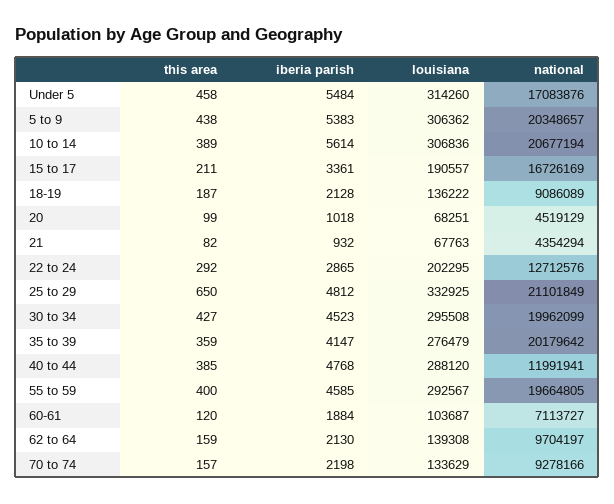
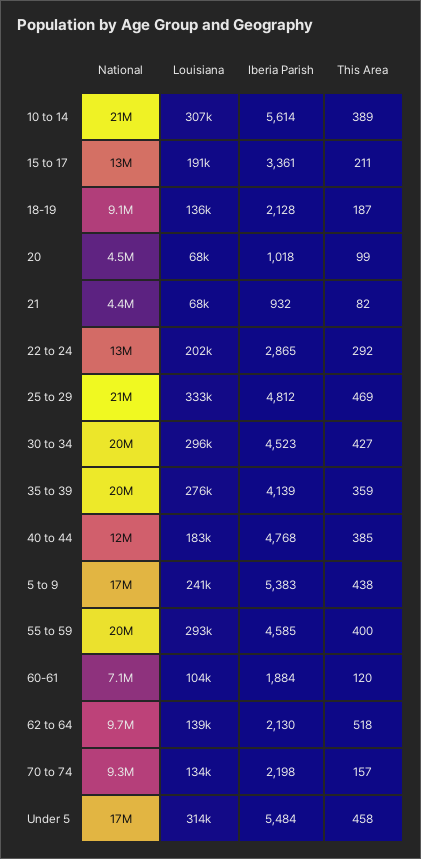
  {
    "this area": {
      "Under 5": 458,
      "5 to 9": 438,
      "10 to 14": 389,
      "15 to 17": 211,
      "18-19": 187,
      "20": 99,
      "21": 82,
      "22 to 24": 292,
-     "25 to 29": 650,
+     "25 to 29": 469,
      "30 to 34": 427,
      "35 to 39": 359,
      "40 to 44": 385,
      "55 to 59": 400,
      "60-61": 120,
-     "62 to 64": 159,
+     "62 to 64": 518,
      "70 to 74": 157
    },
    "iberia parish": {
      "Under 5": 5484,
      "5 to 9": 5383,
      "10 to 14": 5614,
      "15 to 17": 3361,
      "18-19": 2128,
      "20": 1018,
      "21": 932,
      "22 to 24": 2865,
      "25 to 29": 4812,
      "30 to 34": 4523,
-     "35 to 39": 4147,
+     "35 to 39": 4139,
      "40 to 44": 4768,
      "55 to 59": 4585,
      "60-61": 1884,
      "62 to 64": 2130,
      "70 to 74": 2198
    },
    "louisiana": {
      "Under 5": 314260,
-     "5 to 9": 306362,
+     "5 to 9": 241000,
      "10 to 14": 306836,
      "15 to 17": 190557,
      "18-19": 136222,
      "20": 68251,
      "21": 67763,
      "22 to 24": 202295,
      "25 to 29": 332925,
      "30 to 34": 295508,
      "35 to 39": 276479,
-     "40 to 44": 288120,
+     "40 to 44": 183000,
      "55 to 59": 292567,
      "60-61": 103687,
      "62 to 64": 139308,
      "70 to 74": 133629
    },
    "national": {
      "Under 5": 17083876,
-     "5 to 9": 20348657,
+     "5 to 9": 17000000,
      "10 to 14": 20677194,
-     "15 to 17": 16726169,
+     "15 to 17": 13000000,
      "18-19": 9086089,
      "20": 4519129,
      "21": 4354294,
      "22 to 24": 12712576,
      "25 to 29": 21101849,
      "30 to 34": 19962099,
      "35 to 39": 20179642,
      "40 to 44": 11991941,
      "55 to 59": 19664805,
      "60-61": 7113727,
      "62 to 64": 9704197,
      "70 to 74": 9278166
    }
  }

